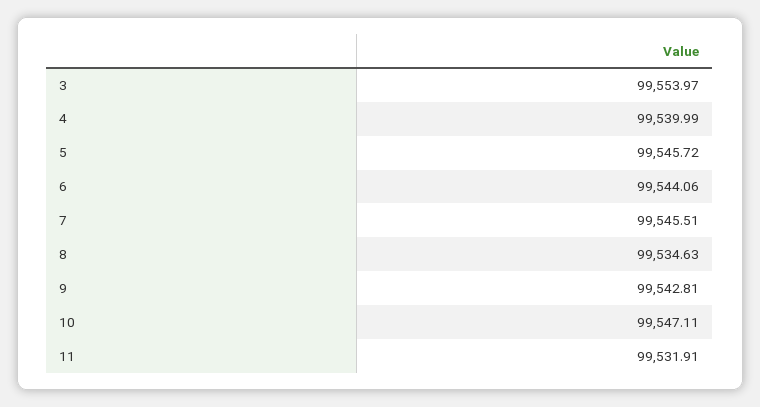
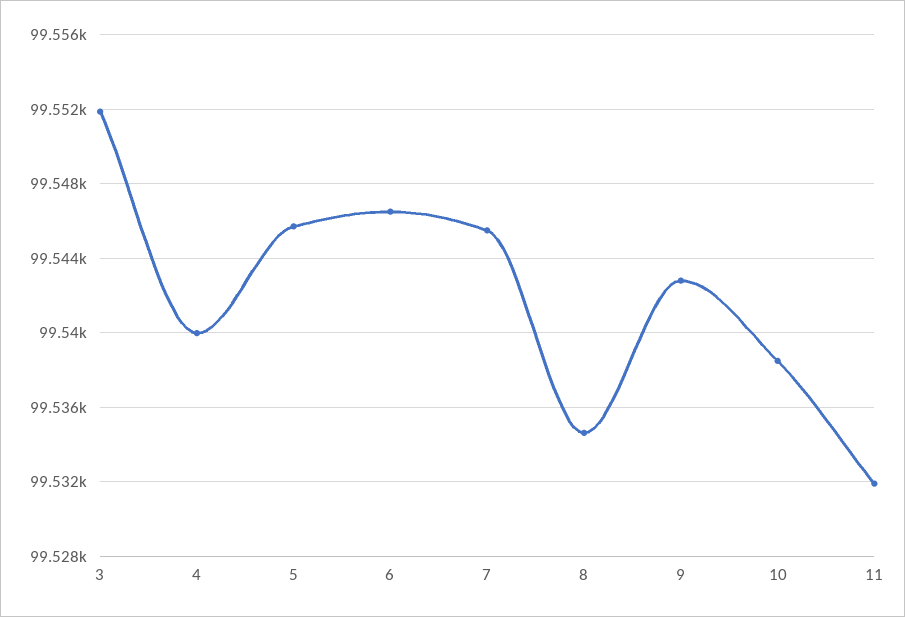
  {
-   "3": 99553.97,
+   "3": 99552,
    "4": 99539.99,
    "5": 99545.72,
-   "6": 99544.06,
+   "6": 99546.5,
    "7": 99545.51,
    "8": 99534.63,
    "9": 99542.81,
-   "10": 99547.11,
+   "10": 99538.5,
    "11": 99531.91
  }

